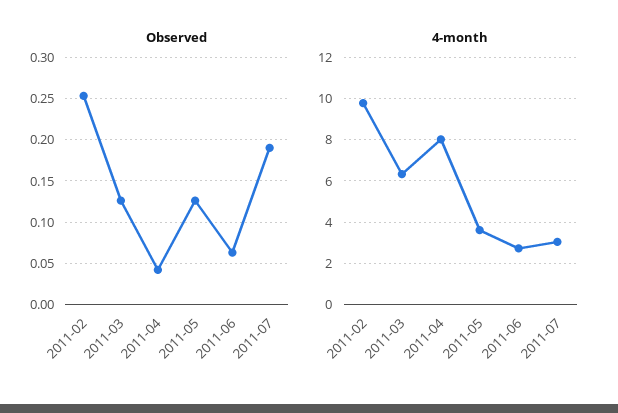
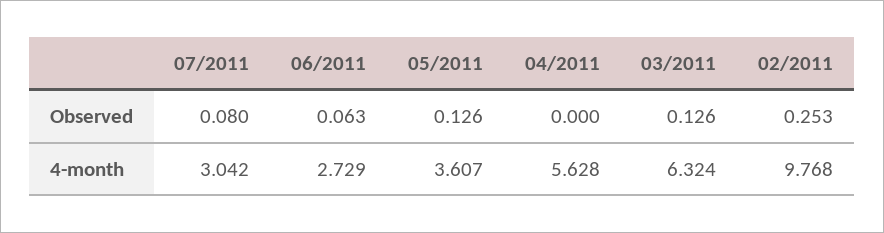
  {
    "Observed": {
      "2011-02": 0.253,
      "2011-03": 0.126,
-     "2011-04": 0.04,
+     "2011-04": 0,
      "2011-05": 0.126,
      "2011-06": 0.063,
-     "2011-07": 0.19
+     "2011-07": 0.08
    },
    "4-month": {
      "2011-02": 9.768,
      "2011-03": 6.324,
-     "2011-04": 8,
+     "2011-04": 5.628,
      "2011-05": 3.607,
      "2011-06": 2.729,
      "2011-07": 3.042
    }
  }

